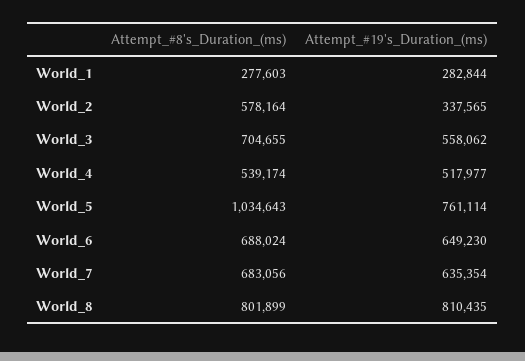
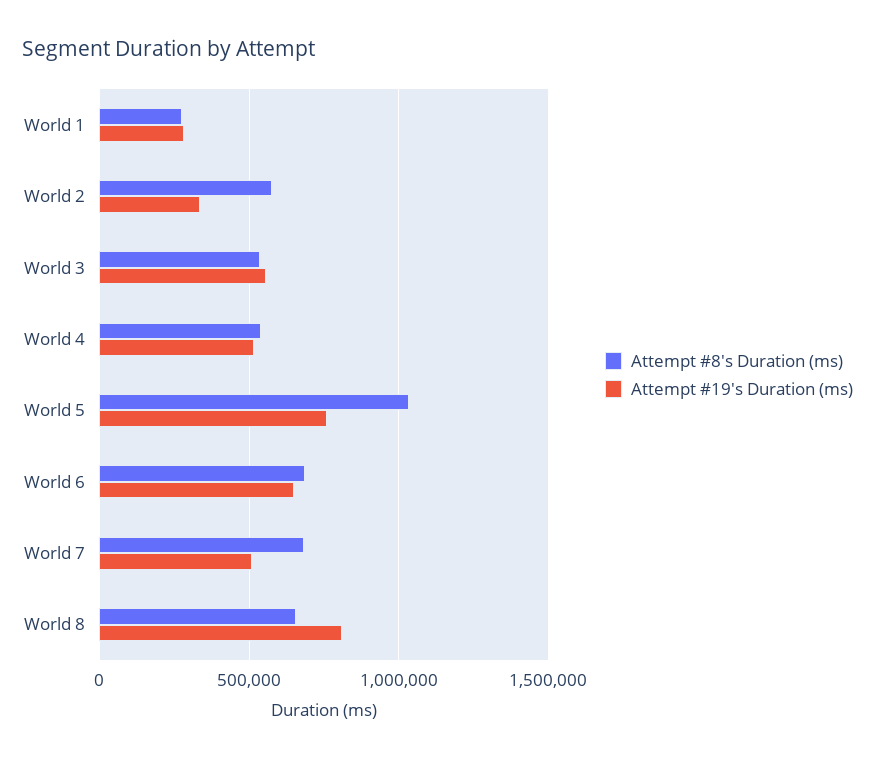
  {
    "Attempt_#8's_Duration_(ms)": {
      "World_1": 277603,
      "World_2": 578164,
-     "World_3": 704655,
+     "World_3": 550000,
      "World_4": 539174,
      "World_5": 1034643,
      "World_6": 688024,
      "World_7": 683056,
-     "World_8": 801899
+     "World_8": 650000
    },
    "Attempt_#19's_Duration_(ms)": {
      "World_1": 282844,
      "World_2": 337565,
      "World_3": 558062,
      "World_4": 517977,
      "World_5": 761114,
      "World_6": 649230,
-     "World_7": 635354,
+     "World_7": 500000,
      "World_8": 810435
    }
  }

